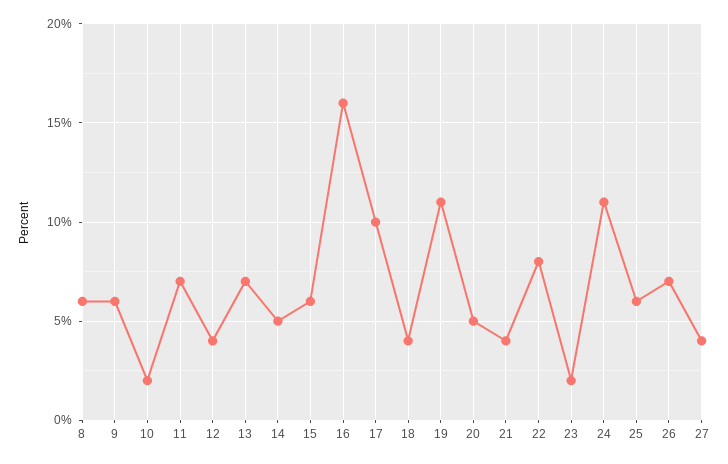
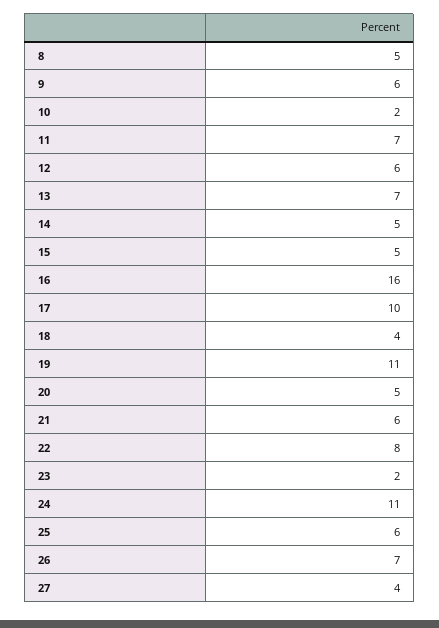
  {
-   "8": 6,
+   "8": 5,
    "9": 6,
    "10": 2,
    "11": 7,
-   "12": 4,
+   "12": 6,
    "13": 7,
    "14": 5,
-   "15": 6,
+   "15": 5,
    "16": 16,
    "17": 10,
    "18": 4,
    "19": 11,
    "20": 5,
-   "21": 4,
+   "21": 6,
    "22": 8,
    "23": 2,
    "24": 11,
    "25": 6,
    "26": 7,
    "27": 4
  }

